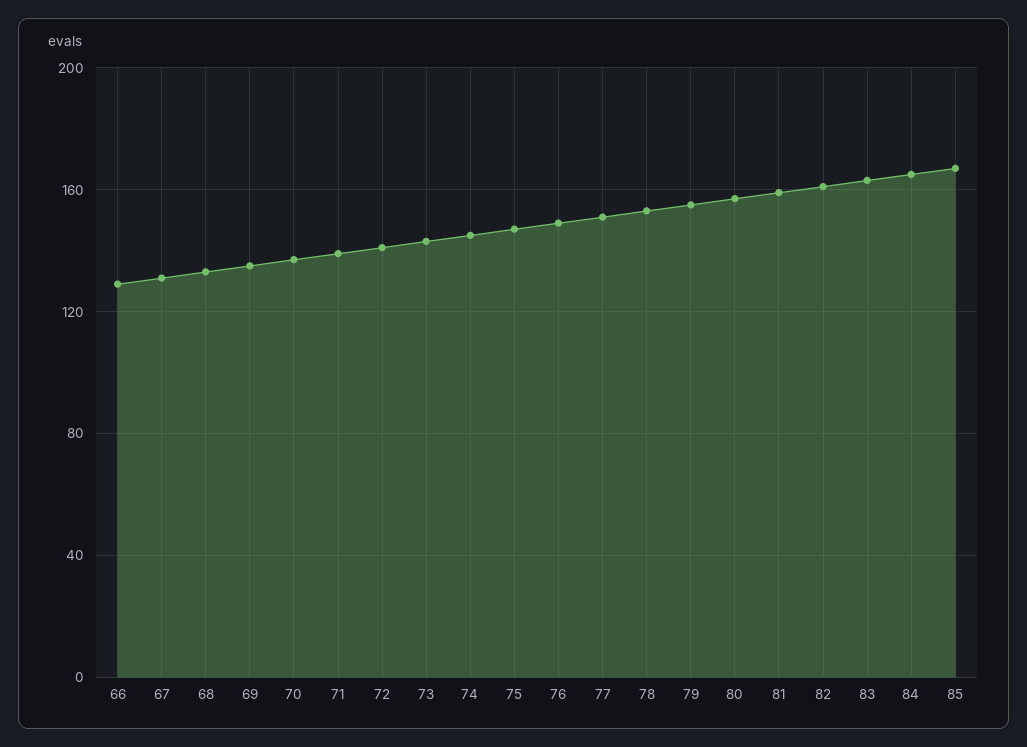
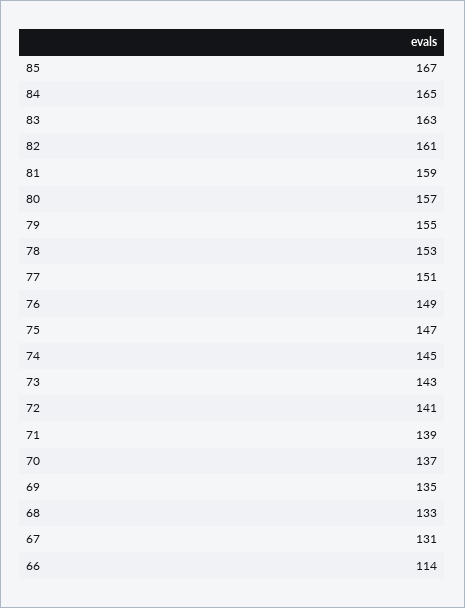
  {
-   "66": 130,
+   "66": 114,
    "67": 131,
    "68": 133,
    "69": 135,
    "70": 137,
    "71": 139,
    "72": 141,
    "73": 143,
    "74": 145,
    "75": 147,
    "76": 149,
    "77": 151,
    "78": 153,
    "79": 155,
    "80": 157,
    "81": 159,
    "82": 161,
    "83": 163,
    "84": 165,
    "85": 167
  }

